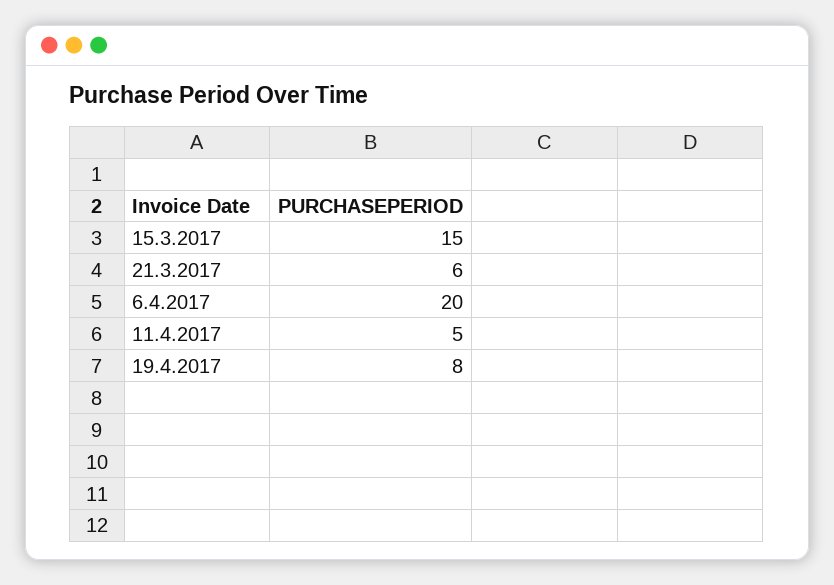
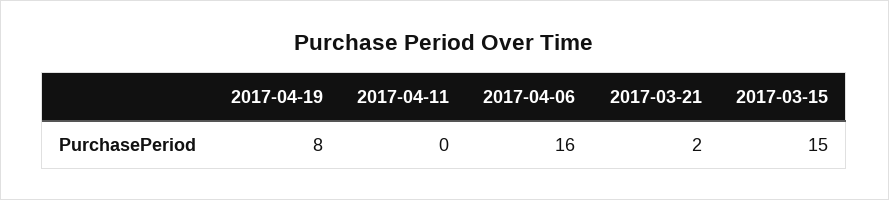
  {
    "15.3.2017": 15,
-   "21.3.2017": 6,
+   "21.3.2017": 2,
-   "6.4.2017": 20,
+   "6.4.2017": 16,
-   "11.4.2017": 5,
+   "11.4.2017": 0,
    "19.4.2017": 8
  }

